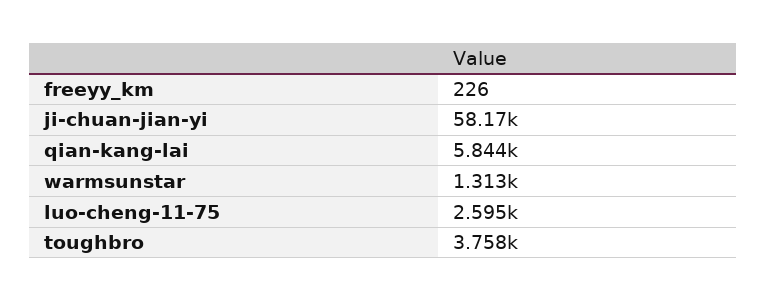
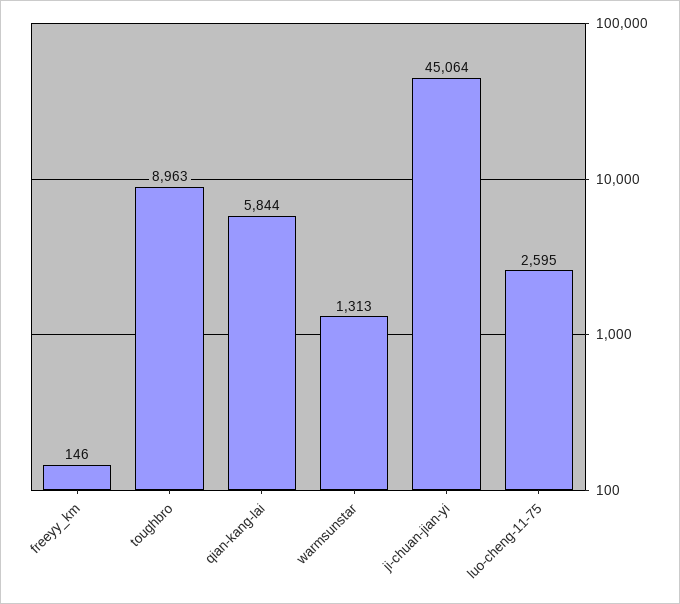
  {
-   "freeyy_km": 226,
+   "freeyy_km": 146,
-   "ji-chuan-jian-yi": 58170,
+   "ji-chuan-jian-yi": 45064,
    "qian-kang-lai": 5844,
    "warmsunstar": 1313,
    "luo-cheng-11-75": 2595,
-   "toughbro": 3758
+   "toughbro": 8963
  }

